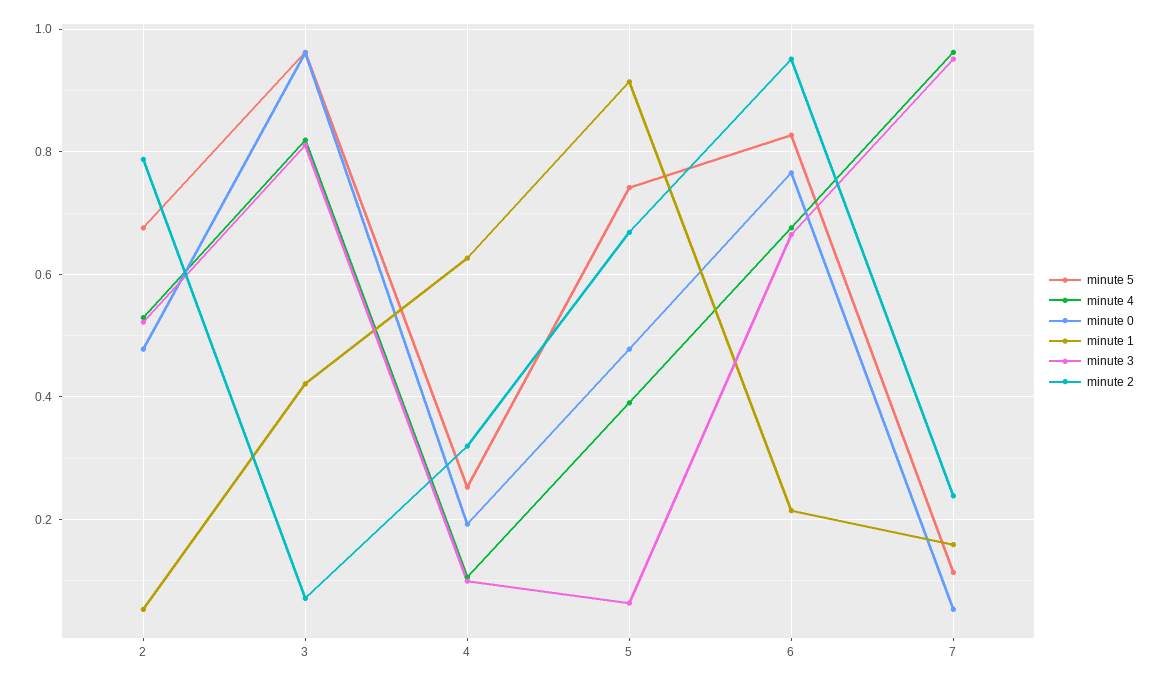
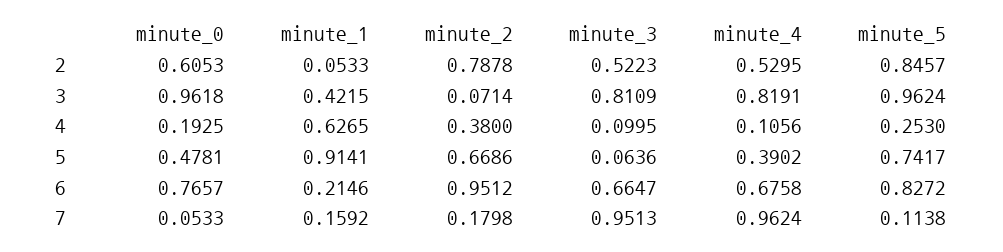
  {
    "minute 5": {
-     "2": 0.68,
+     "2": 0.8457,
      "3": 0.9624,
      "4": 0.253,
      "5": 0.7417,
      "6": 0.8272,
      "7": 0.1138
    },
    "minute 4": {
      "2": 0.5295,
      "3": 0.8191,
      "4": 0.1056,
      "5": 0.3902,
      "6": 0.6758,
      "7": 0.9624
    },
    "minute 0": {
-     "2": 0.48,
+     "2": 0.6053,
      "3": 0.9618,
      "4": 0.1925,
      "5": 0.4781,
      "6": 0.7657,
      "7": 0.0533
    },
    "minute 1": {
      "2": 0.0533,
      "3": 0.4215,
      "4": 0.6265,
      "5": 0.9141,
      "6": 0.2146,
      "7": 0.1592
    },
    "minute 3": {
      "2": 0.5223,
      "3": 0.8109,
      "4": 0.0995,
      "5": 0.0636,
      "6": 0.6647,
      "7": 0.9513
    },
    "minute 2": {
      "2": 0.7878,
      "3": 0.0714,
-     "4": 0.32,
+     "4": 0.38,
      "5": 0.6686,
      "6": 0.9512,
-     "7": 0.24
+     "7": 0.1798
    }
  }

